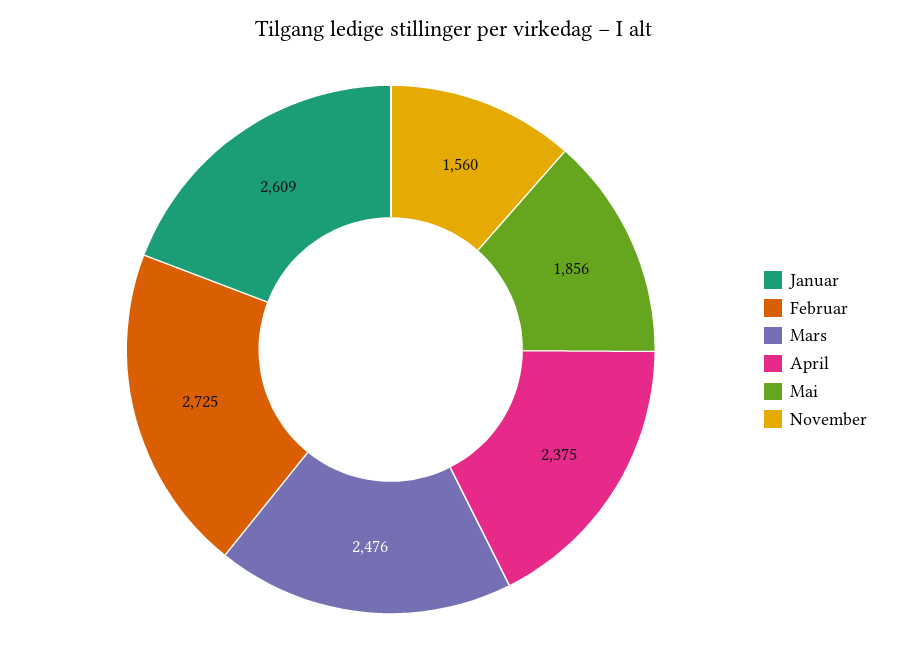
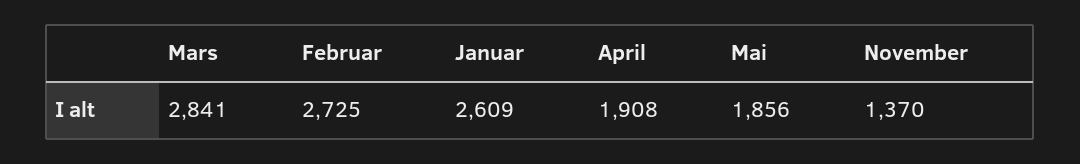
  {
    "Januar": 2609,
    "Februar": 2725,
-   "Mars": 2476,
+   "Mars": 2841,
-   "April": 2375,
+   "April": 1908,
    "Mai": 1856,
-   "November": 1560
+   "November": 1370
  }

